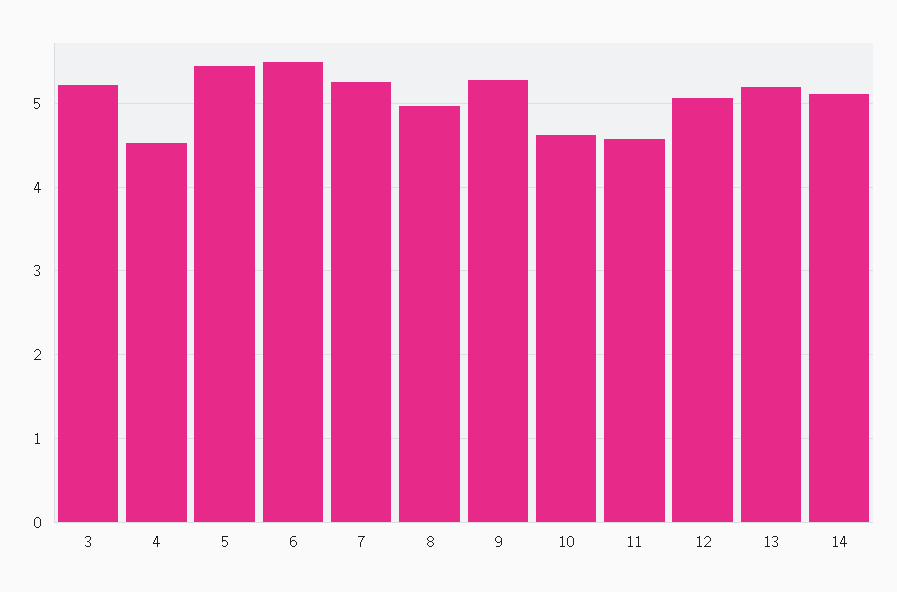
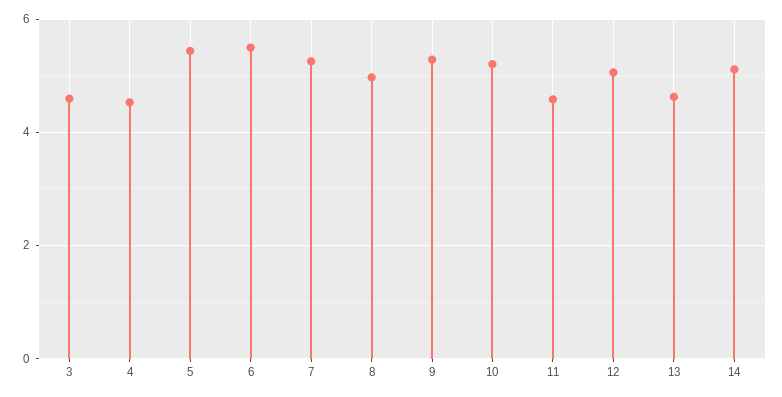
  {
-   "3": 5.2,
+   "3": 4.6,
    "4": 4.5,
    "5": 5.4,
    "6": 5.5,
    "7": 5.3,
    "8": 5,
    "9": 5.3,
-   "10": 4.6,
+   "10": 5.2,
    "11": 4.6,
    "12": 5.1,
-   "13": 5.2,
+   "13": 4.6,
    "14": 5.1
  }

